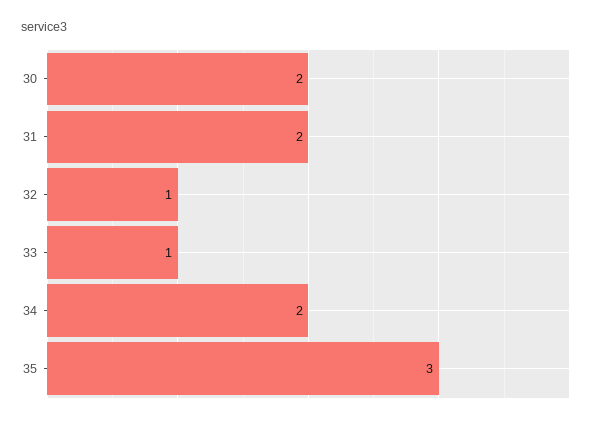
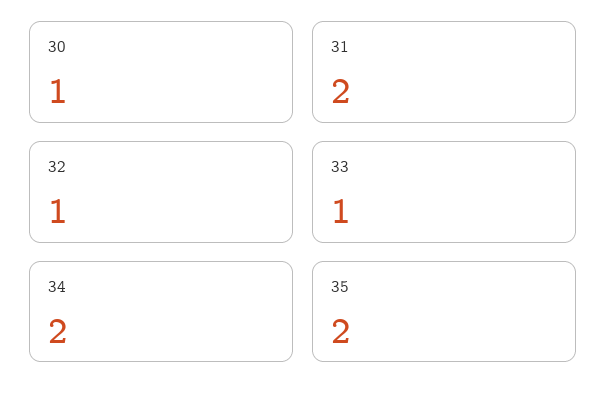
  {
-   "30": 2,
+   "30": 1,
    "31": 2,
    "32": 1,
    "33": 1,
    "34": 2,
-   "35": 3
+   "35": 2
  }

